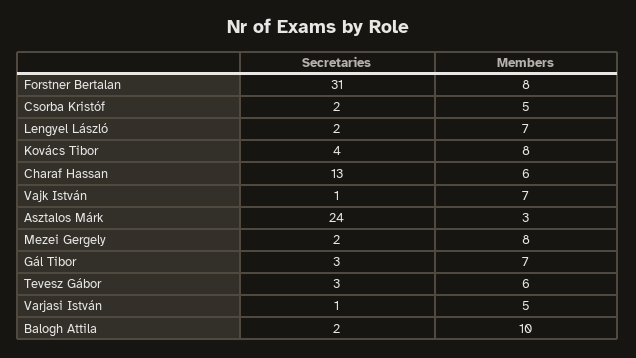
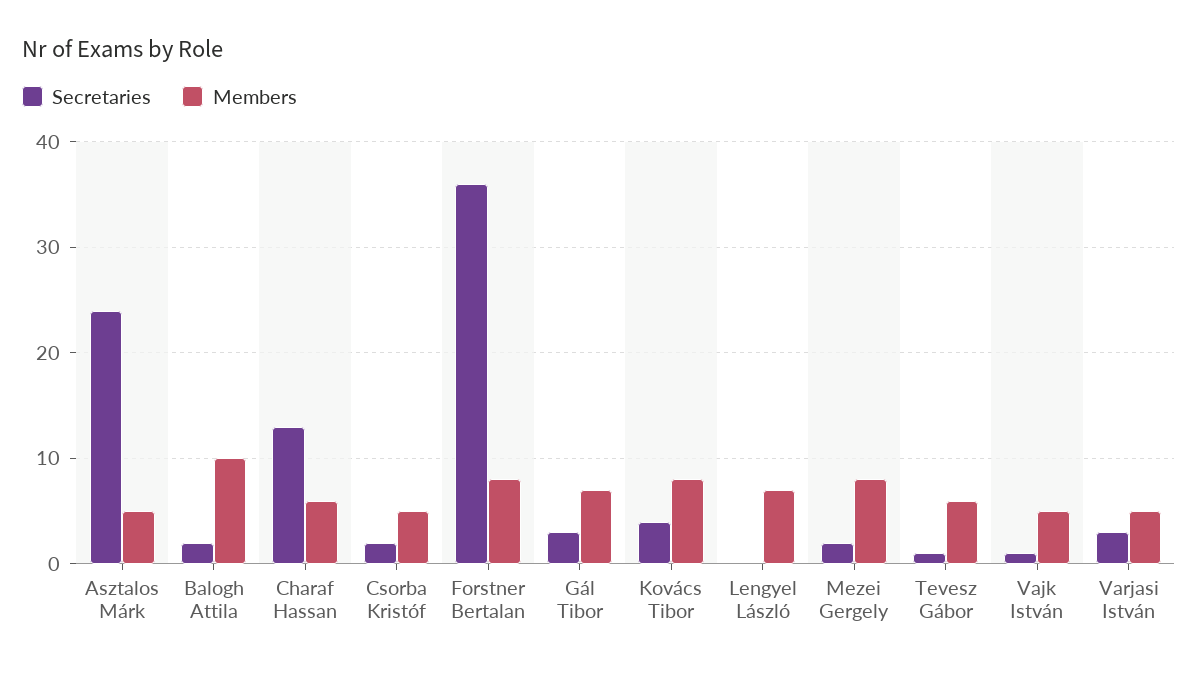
  {
    "Secretaries": {
-     "Forstner Bertalan": 31,
+     "Forstner Bertalan": 36,
      "Csorba Kristóf": 2,
-     "Lengyel László": 2,
+     "Lengyel László": 0,
      "Kovács Tibor": 4,
      "Charaf Hassan": 13,
      "Vajk István": 1,
      "Asztalos Márk": 24,
      "Mezei Gergely": 2,
      "Gál Tibor": 3,
-     "Tevesz Gábor": 3,
+     "Tevesz Gábor": 1,
-     "Varjasi István": 1,
+     "Varjasi István": 3,
      "Balogh Attila": 2
    },
    "Members": {
      "Forstner Bertalan": 8,
      "Csorba Kristóf": 5,
      "Lengyel László": 7,
      "Kovács Tibor": 8,
      "Charaf Hassan": 6,
-     "Vajk István": 7,
+     "Vajk István": 5,
-     "Asztalos Márk": 3,
+     "Asztalos Márk": 5,
      "Mezei Gergely": 8,
      "Gál Tibor": 7,
      "Tevesz Gábor": 6,
      "Varjasi István": 5,
      "Balogh Attila": 10
    }
  }

